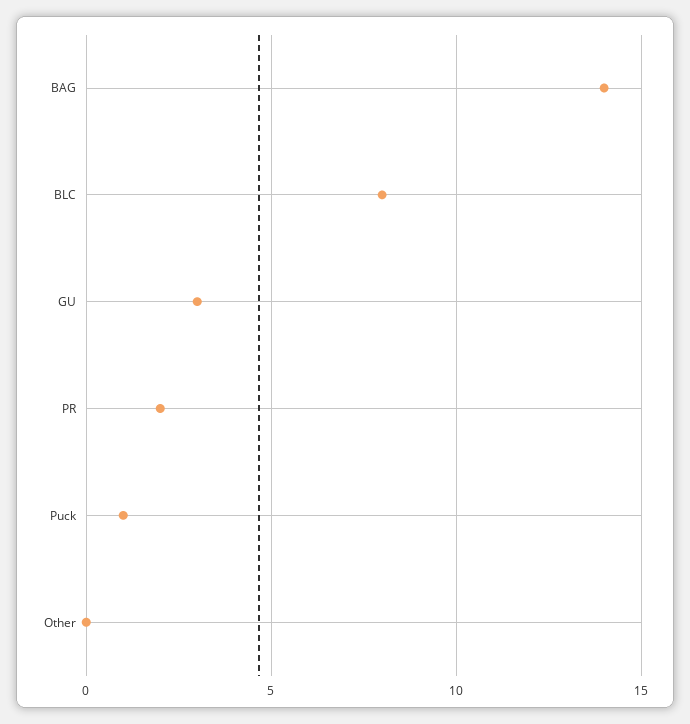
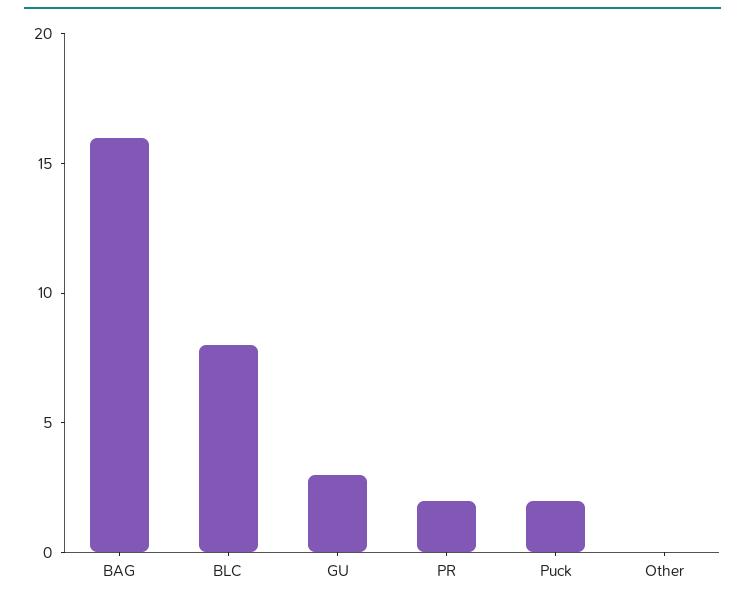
  {
-   "BAG": 14,
+   "BAG": 16,
    "BLC": 8,
    "GU": 3,
    "PR": 2,
-   "Puck": 1,
+   "Puck": 2,
    "Other": 0
  }

